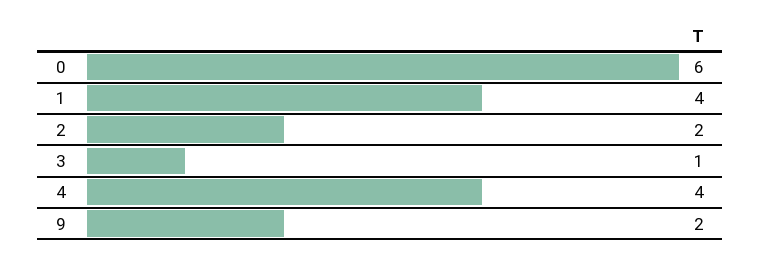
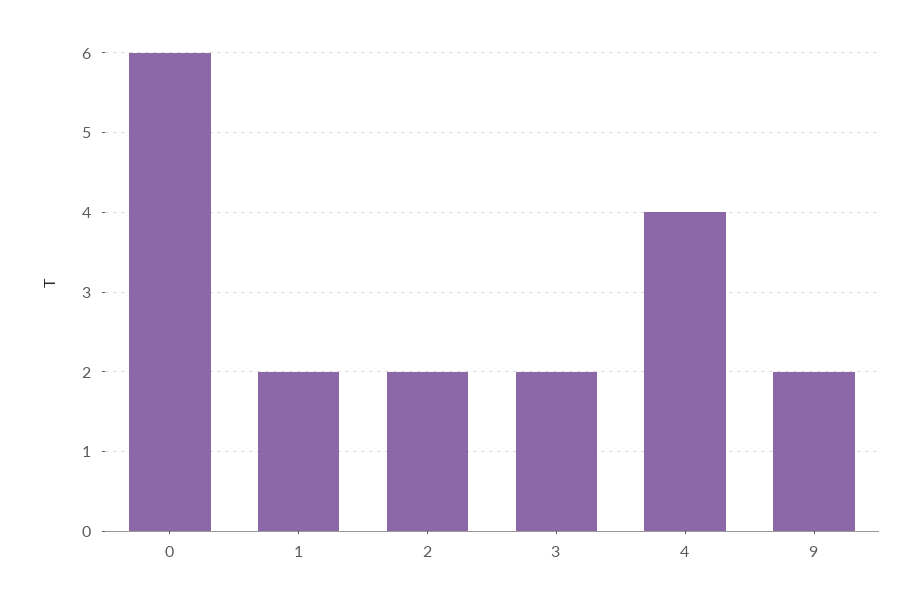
  {
    "0": 6,
-   "1": 4,
+   "1": 2,
    "2": 2,
-   "3": 1,
+   "3": 2,
    "4": 4,
    "9": 2
  }

